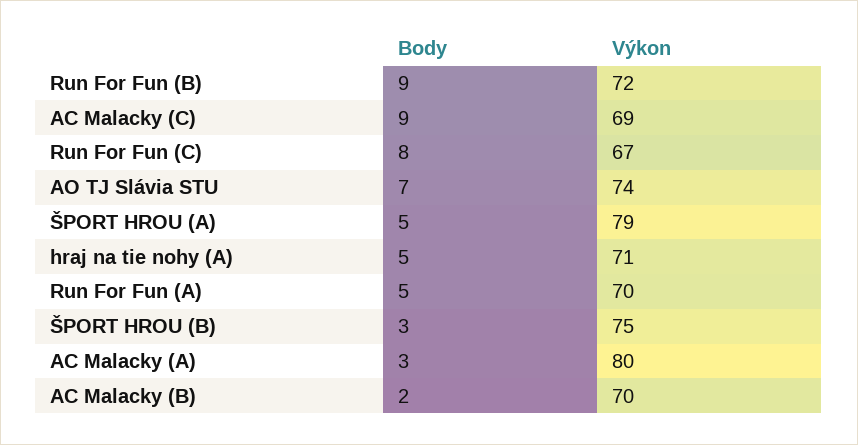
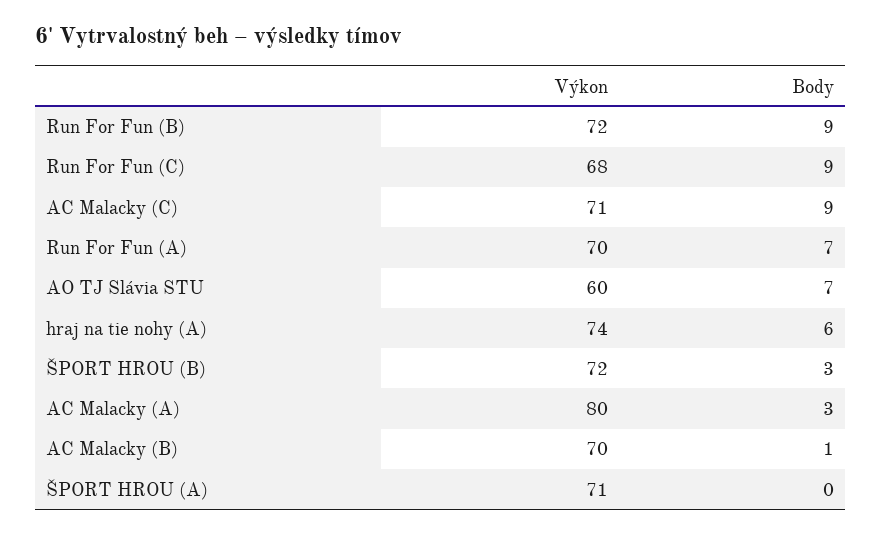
  {
    "Body": {
      "Run For Fun (B)": 9,
      "AC Malacky (C)": 9,
-     "Run For Fun (C)": 8,
+     "Run For Fun (C)": 9,
      "AO TJ Slávia STU": 7,
-     "ŠPORT HROU (A)": 5,
+     "ŠPORT HROU (A)": 0,
-     "hraj na tie nohy (A)": 5,
+     "hraj na tie nohy (A)": 6,
-     "Run For Fun (A)": 5,
+     "Run For Fun (A)": 7,
      "ŠPORT HROU (B)": 3,
      "AC Malacky (A)": 3,
-     "AC Malacky (B)": 2
+     "AC Malacky (B)": 1
    },
    "Výkon": {
      "Run For Fun (B)": 72,
-     "AC Malacky (C)": 69,
+     "AC Malacky (C)": 71,
-     "Run For Fun (C)": 67,
+     "Run For Fun (C)": 68,
-     "AO TJ Slávia STU": 74,
+     "AO TJ Slávia STU": 60,
-     "ŠPORT HROU (A)": 79,
+     "ŠPORT HROU (A)": 71,
-     "hraj na tie nohy (A)": 71,
+     "hraj na tie nohy (A)": 74,
      "Run For Fun (A)": 70,
-     "ŠPORT HROU (B)": 75,
+     "ŠPORT HROU (B)": 72,
      "AC Malacky (A)": 80,
      "AC Malacky (B)": 70
    }
  }

